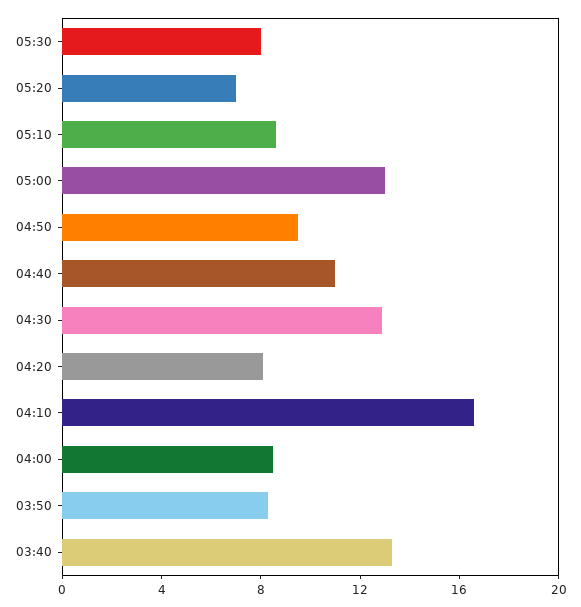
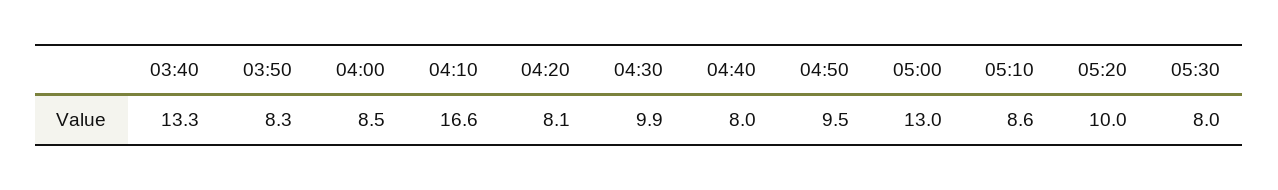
  {
    "05:30": 8,
-   "05:20": 7,
+   "05:20": 10,
    "05:10": 8.6,
    "05:00": 13,
    "04:50": 9.5,
-   "04:40": 11,
+   "04:40": 8,
-   "04:30": 13,
+   "04:30": 9.9,
    "04:20": 8.1,
    "04:10": 16.6,
    "04:00": 8.5,
    "03:50": 8.3,
    "03:40": 13.3
  }

